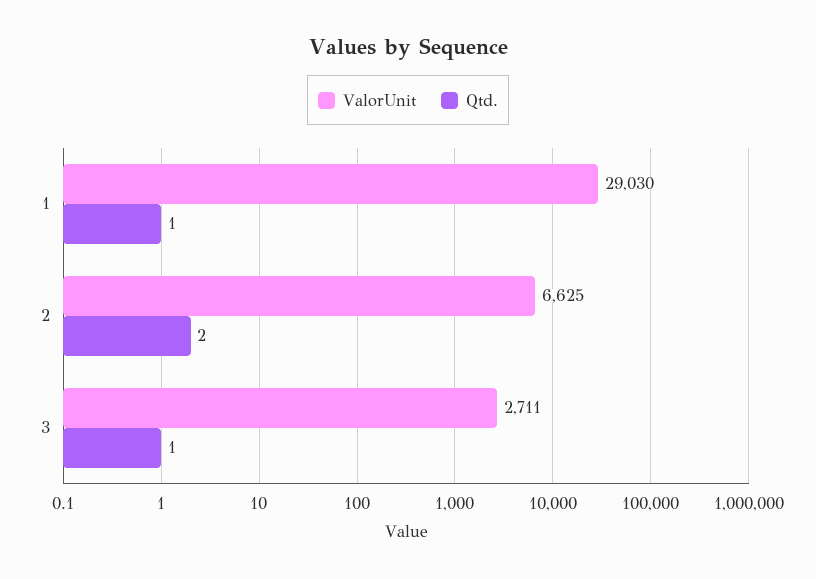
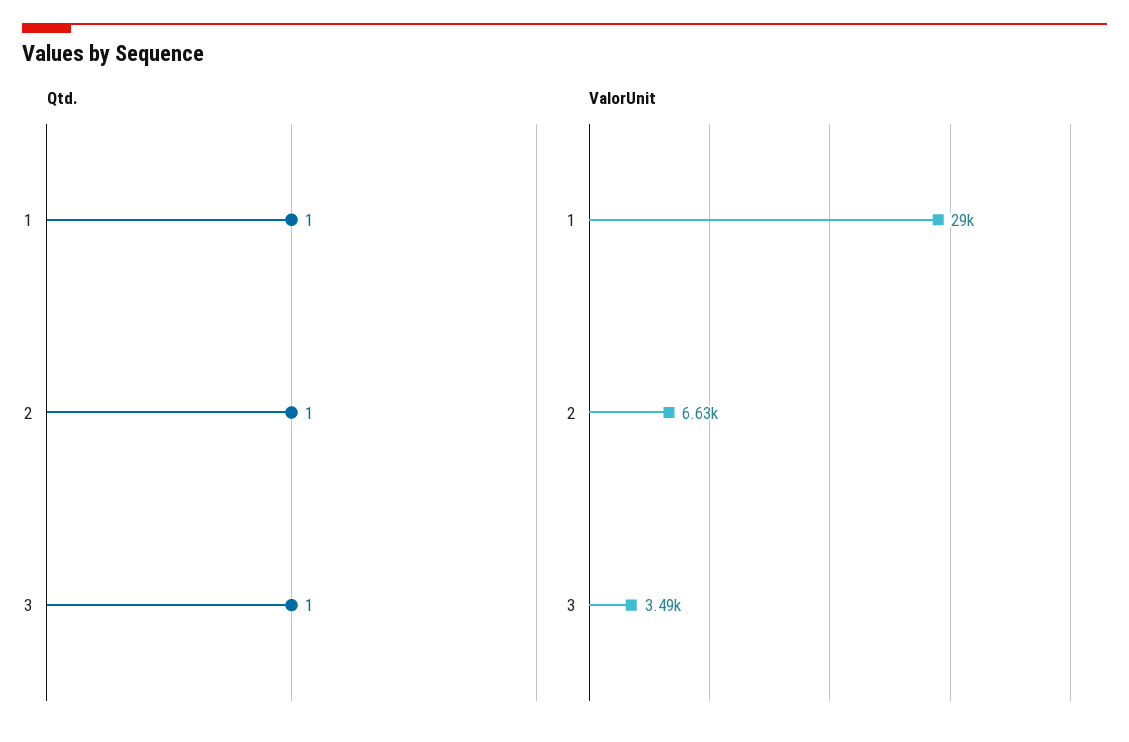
  {
    "ValorUnit": {
      "1": 29030,
      "2": 6625,
-     "3": 2711
+     "3": 3490
    },
    "Qtd.": {
      "1": 1,
-     "2": 2,
+     "2": 1,
      "3": 1
    }
  }

